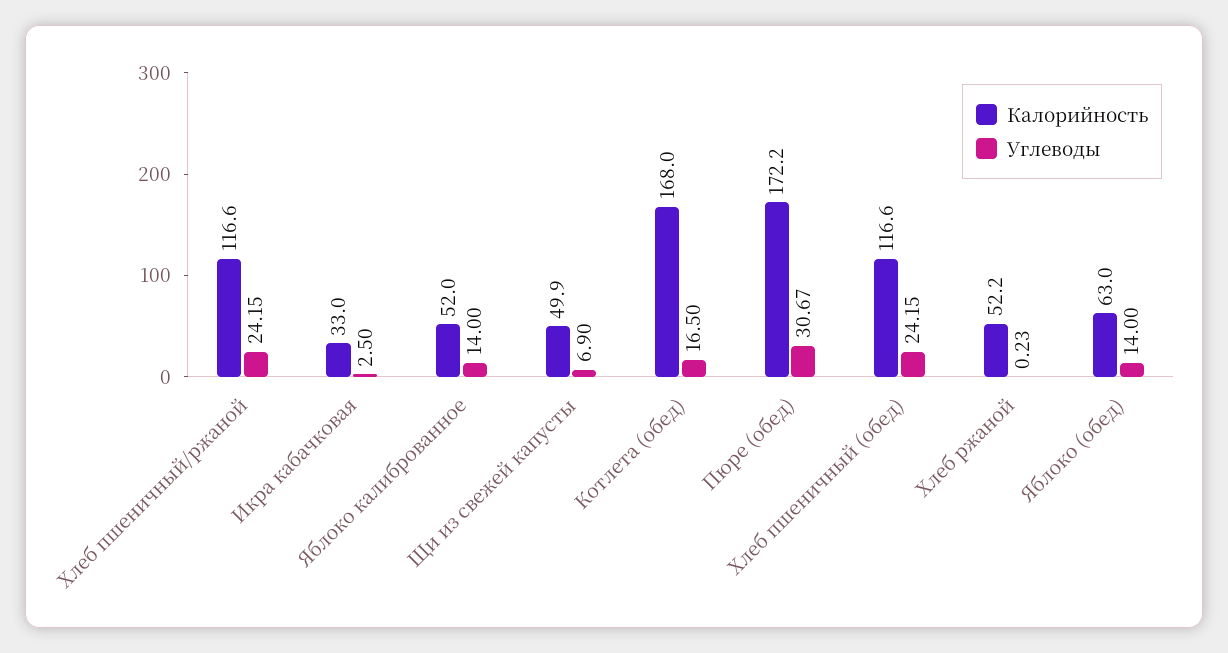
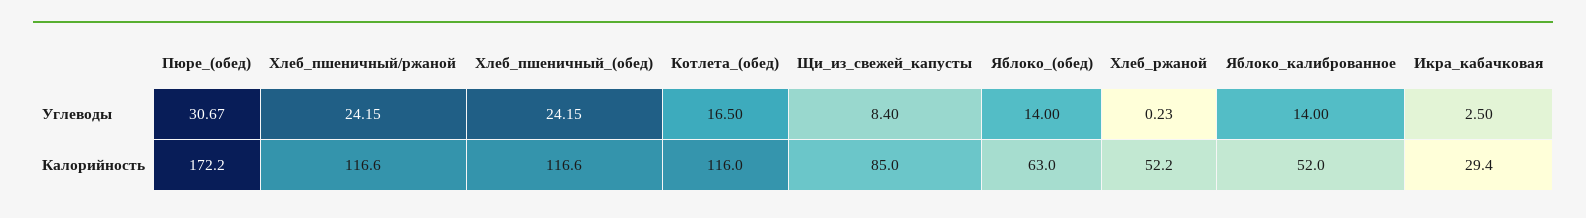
  {
    "Калорийность": {
      "Хлеб пшеничный/ржаной": 116.6,
-     "Икра кабачковая": 33,
+     "Икра кабачковая": 29.4,
      "Яблоко калиброванное": 52,
-     "Щи из свежей капусты": 49.9,
+     "Щи из свежей капусты": 85,
-     "Котлета (обед)": 168,
+     "Котлета (обед)": 116,
      "Пюре (обед)": 172.2,
      "Хлеб пшеничный (обед)": 116.6,
      "Хлеб ржаной": 52.2,
      "Яблоко (обед)": 63
    },
    "Углеводы": {
      "Хлеб пшеничный/ржаной": 24.15,
      "Икра кабачковая": 2.5,
      "Яблоко калиброванное": 14,
-     "Щи из свежей капусты": 6.9,
+     "Щи из свежей капусты": 8.4,
      "Котлета (обед)": 16.5,
      "Пюре (обед)": 30.67,
      "Хлеб пшеничный (обед)": 24.15,
      "Хлеб ржаной": 0.23,
      "Яблоко (обед)": 14
    }
  }

